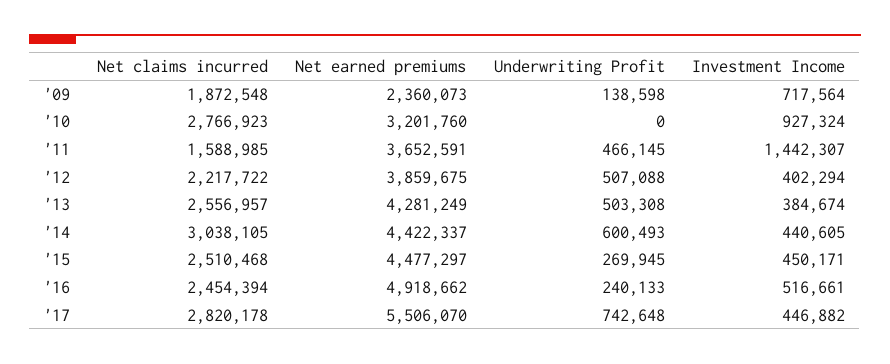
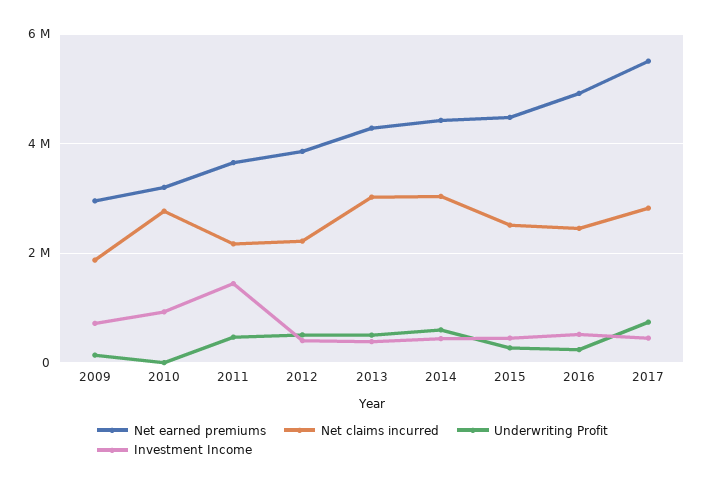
  {
    "Net claims incurred": {
      "'09": 1872548,
      "'10": 2766923,
-     "'11": 1588985,
+     "'11": 2200000,
      "'12": 2217722,
-     "'13": 2556957,
+     "'13": 3000000,
      "'14": 3038105,
      "'15": 2510468,
      "'16": 2454394,
      "'17": 2820178
    },
    "Net earned premiums": {
-     "'09": 2360073,
+     "'09": 3000000,
      "'10": 3201760,
      "'11": 3652591,
      "'12": 3859675,
      "'13": 4281249,
      "'14": 4422337,
      "'15": 4477297,
      "'16": 4918662,
      "'17": 5506070
    },
    "Underwriting Profit": {
      "'09": 138598,
      "'10": 0,
      "'11": 466145,
      "'12": 507088,
      "'13": 503308,
      "'14": 600493,
      "'15": 269945,
      "'16": 240133,
      "'17": 742648
    },
    "Investment Income": {
      "'09": 717564,
      "'10": 927324,
      "'11": 1442307,
      "'12": 402294,
      "'13": 384674,
      "'14": 440605,
      "'15": 450171,
      "'16": 516661,
      "'17": 446882
    }
  }

